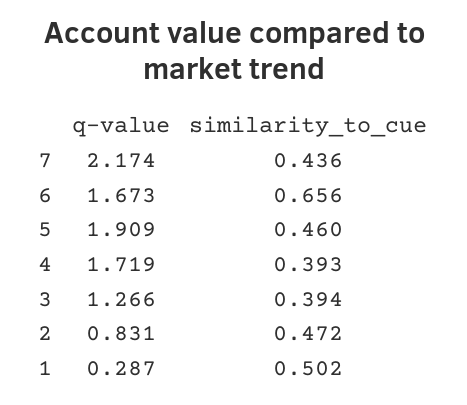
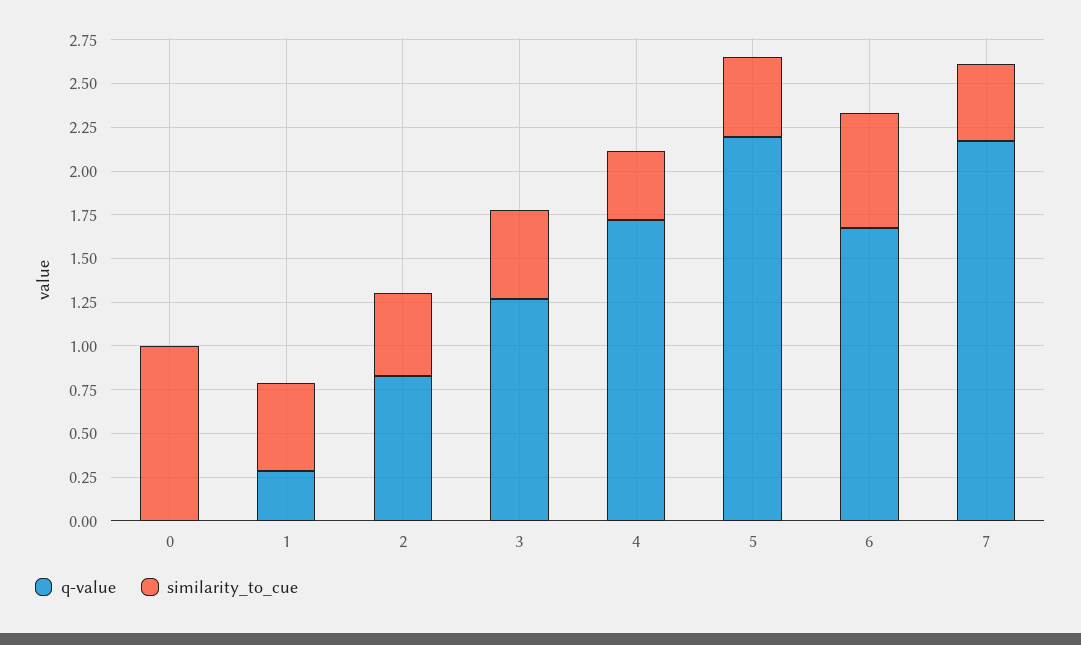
  {
    "q-value": {
      "7": 2.174,
      "6": 1.673,
-     "5": 1.909,
+     "5": 2.2,
      "4": 1.719,
      "3": 1.266,
      "2": 0.831,
-     "1": 0.287
+     "1": 0.287,
+     "0": 0
    },
    "similarity_to_cue": {
      "7": 0.436,
      "6": 0.656,
      "5": 0.46,
      "4": 0.393,
-     "3": 0.394,
+     "3": 0.5,
      "2": 0.472,
-     "1": 0.502
+     "1": 0.502,
+     "0": 1
    }
  }

